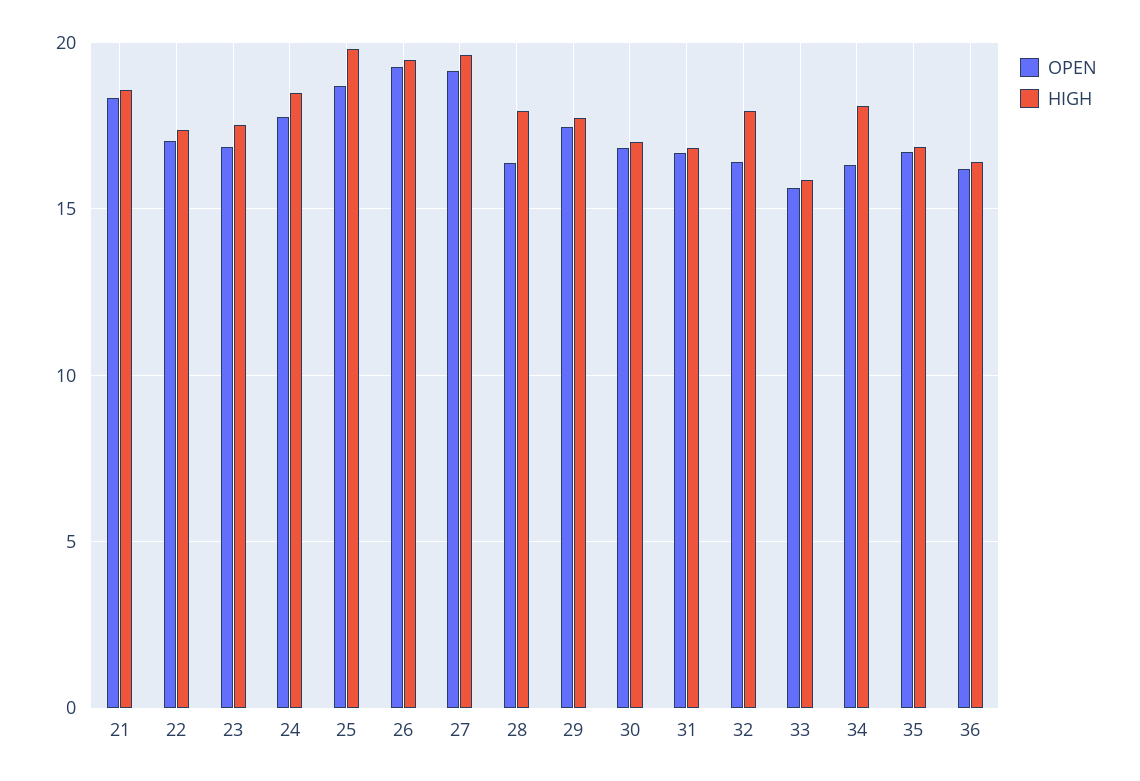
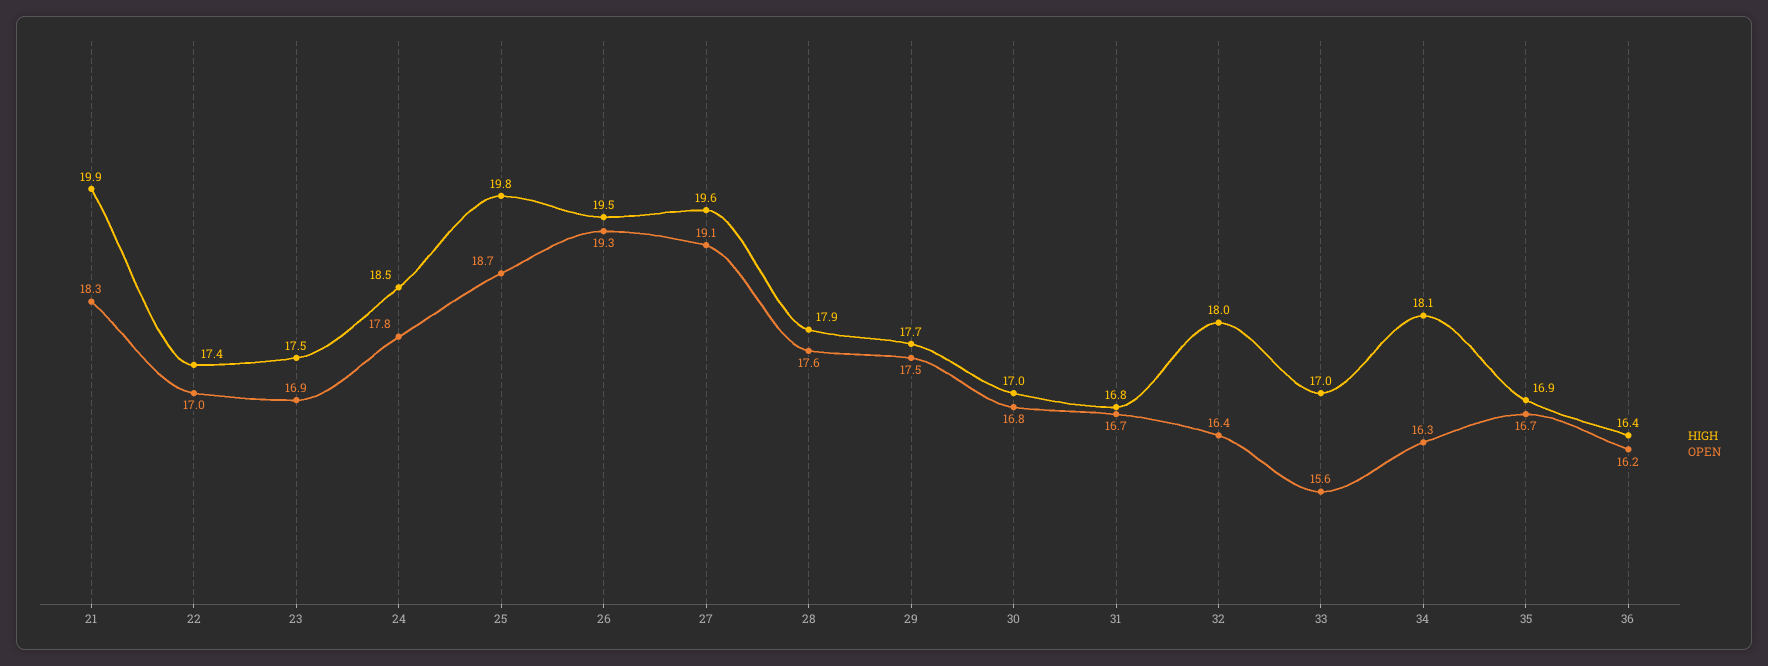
  {
    "OPEN": {
      "21": 18.3,
      "22": 17,
      "23": 16.9,
      "24": 17.8,
      "25": 18.7,
      "26": 19.3,
      "27": 19.1,
-     "28": 16.5,
+     "28": 17.6,
      "29": 17.5,
      "30": 16.8,
      "31": 16.7,
      "32": 16.4,
      "33": 15.6,
      "34": 16.3,
      "35": 16.7,
      "36": 16.2
    },
    "HIGH": {
-     "21": 18.5,
+     "21": 19.9,
      "22": 17.4,
      "23": 17.5,
      "24": 18.5,
      "25": 19.8,
      "26": 19.5,
      "27": 19.6,
      "28": 17.9,
      "29": 17.7,
      "30": 17,
      "31": 16.8,
      "32": 18,
-     "33": 16,
+     "33": 17,
      "34": 18.1,
      "35": 16.9,
      "36": 16.4
    }
  }

